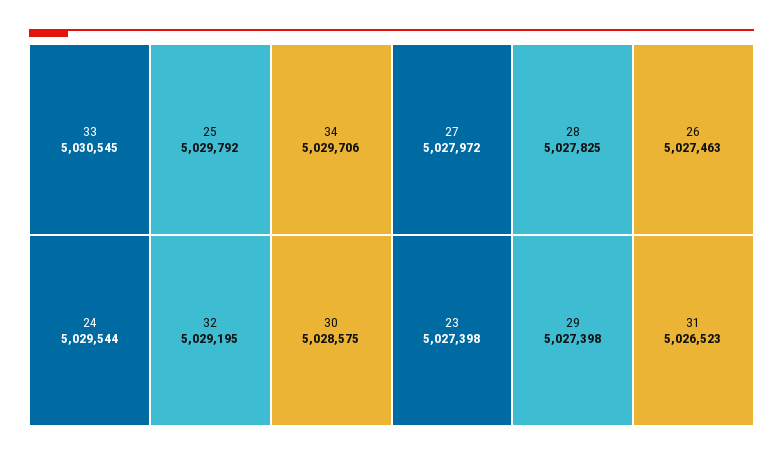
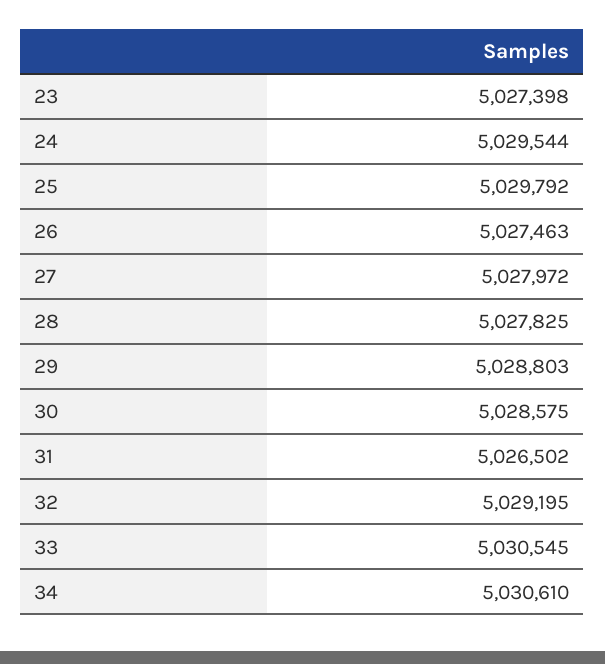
  {
    "33": 5030545,
    "25": 5029792,
-   "34": 5029706,
+   "34": 5030610,
    "24": 5029544,
    "32": 5029195,
    "30": 5028575,
    "27": 5027972,
    "28": 5027825,
    "26": 5027463,
    "23": 5027398,
-   "29": 5027398,
+   "29": 5028803,
-   "31": 5026523
+   "31": 5026502
  }

